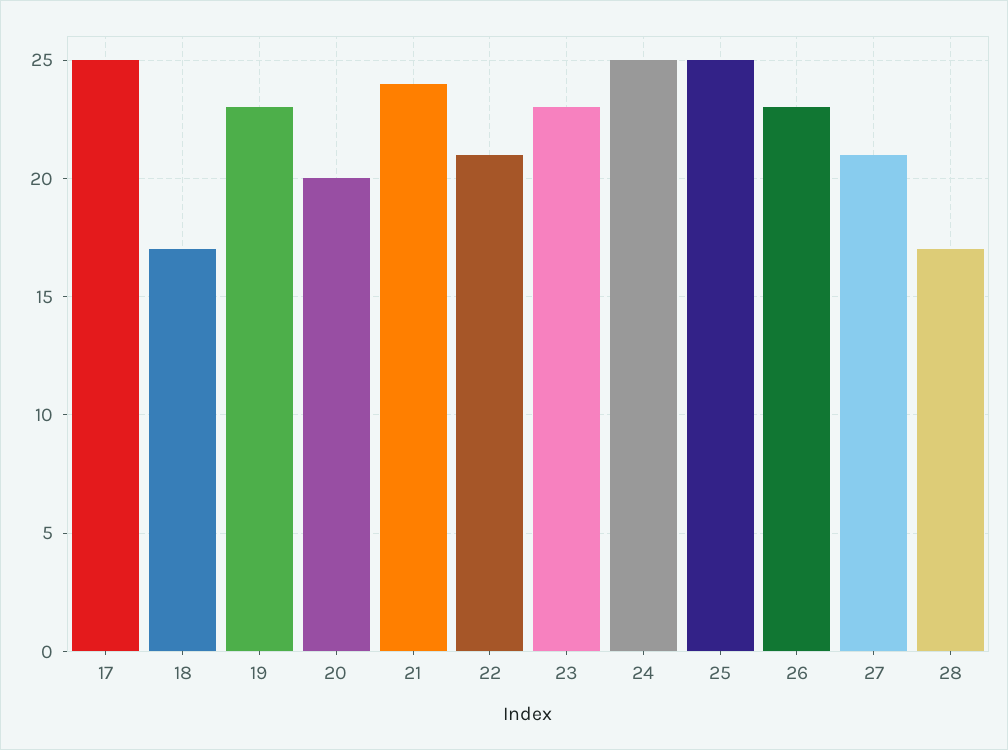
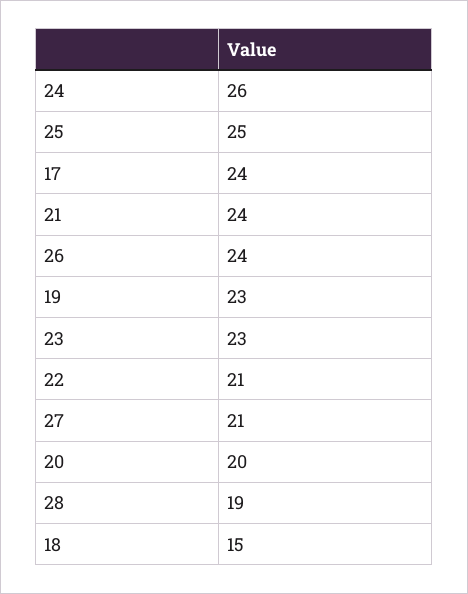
  {
-   "17": 25,
+   "17": 24,
-   "18": 17,
+   "18": 15,
    "19": 23,
    "20": 20,
    "21": 24,
    "22": 21,
    "23": 23,
-   "24": 25,
+   "24": 26,
    "25": 25,
-   "26": 23,
+   "26": 24,
    "27": 21,
-   "28": 17
+   "28": 19
  }

